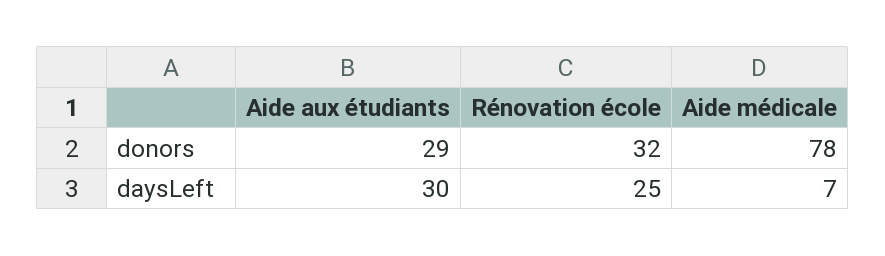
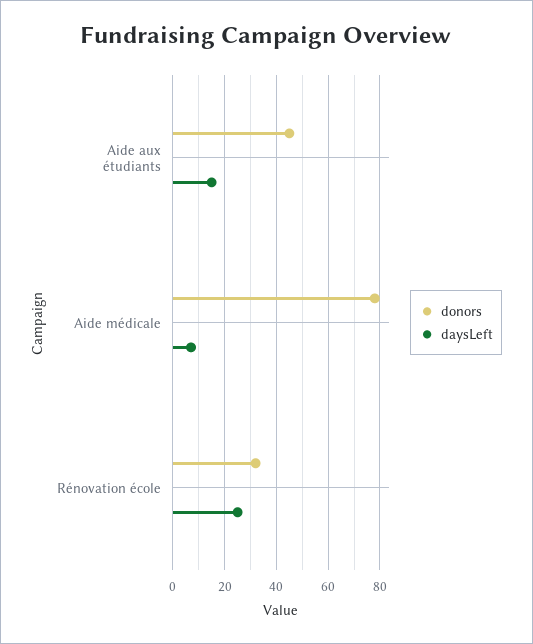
  {
    "donors": {
-     "Aide aux étudiants": 29,
+     "Aide aux étudiants": 45,
      "Rénovation école": 32,
      "Aide médicale": 78
    },
    "daysLeft": {
-     "Aide aux étudiants": 30,
+     "Aide aux étudiants": 15,
      "Rénovation école": 25,
      "Aide médicale": 7
    }
  }

